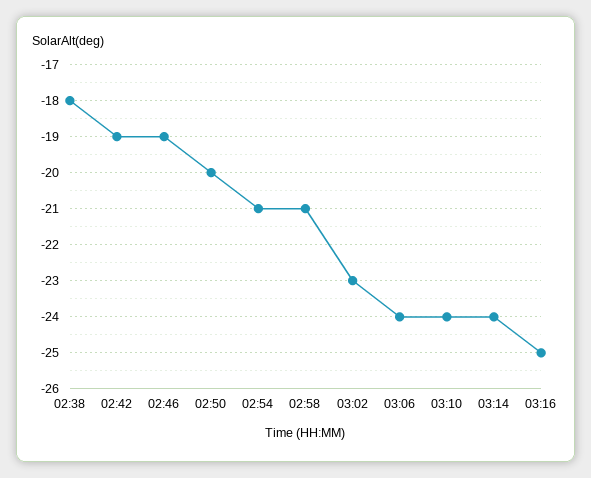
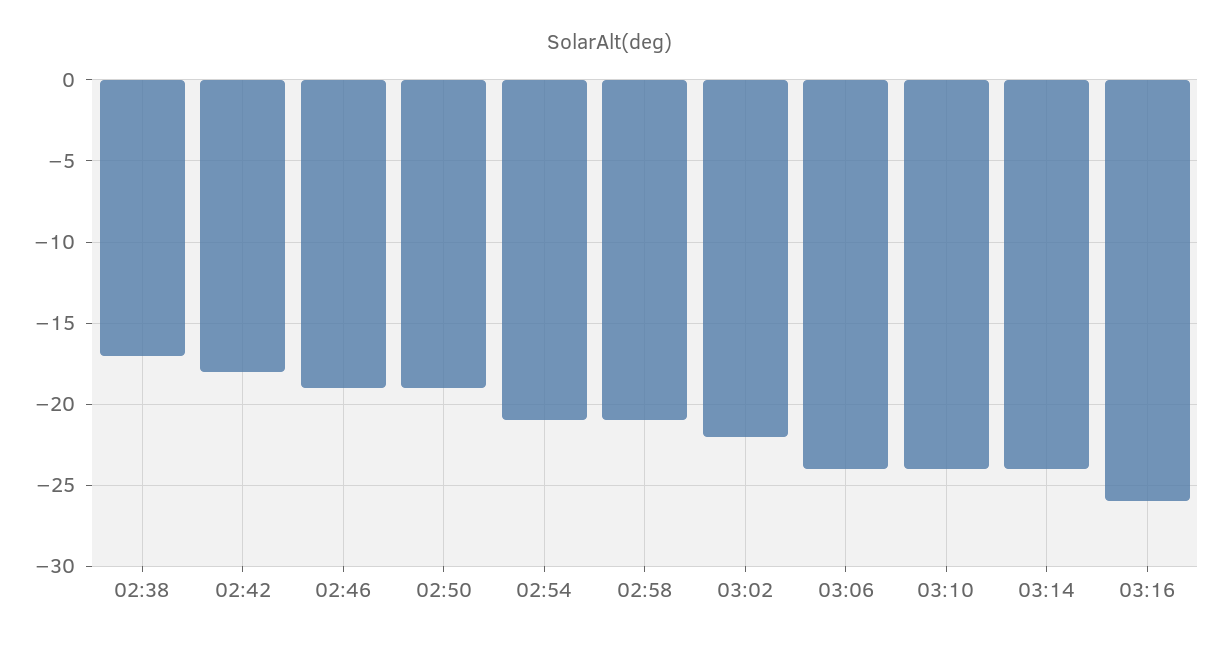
  {
-   "02:38": -18,
+   "02:38": -17,
-   "02:42": -19,
+   "02:42": -18,
    "02:46": -19,
-   "02:50": -20,
+   "02:50": -19,
    "02:54": -21,
    "02:58": -21,
-   "03:02": -23,
+   "03:02": -22,
    "03:06": -24,
    "03:10": -24,
    "03:14": -24,
-   "03:16": -25
+   "03:16": -26
  }

